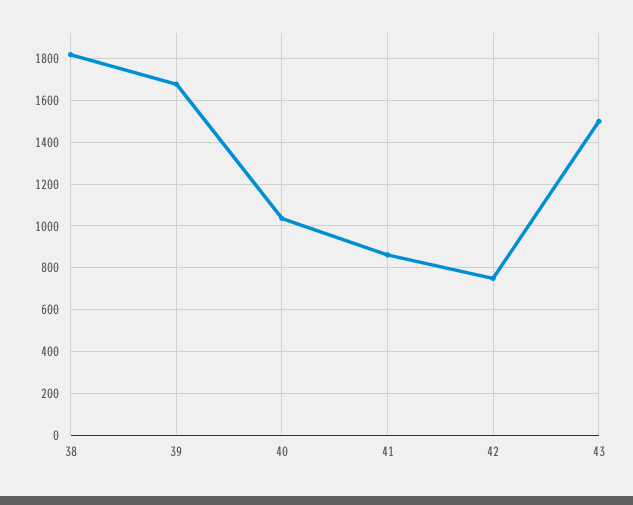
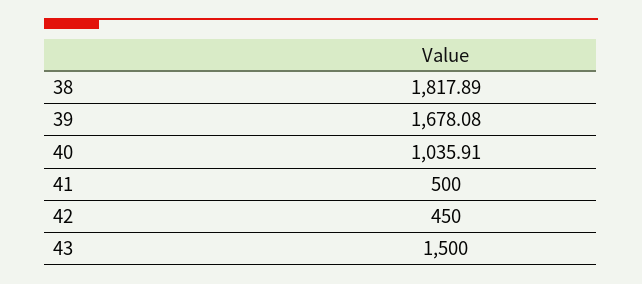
  {
    "38": 1817.89,
    "39": 1678.08,
    "40": 1035.91,
-   "41": 850,
+   "41": 500,
-   "42": 750,
+   "42": 450,
    "43": 1500
  }

